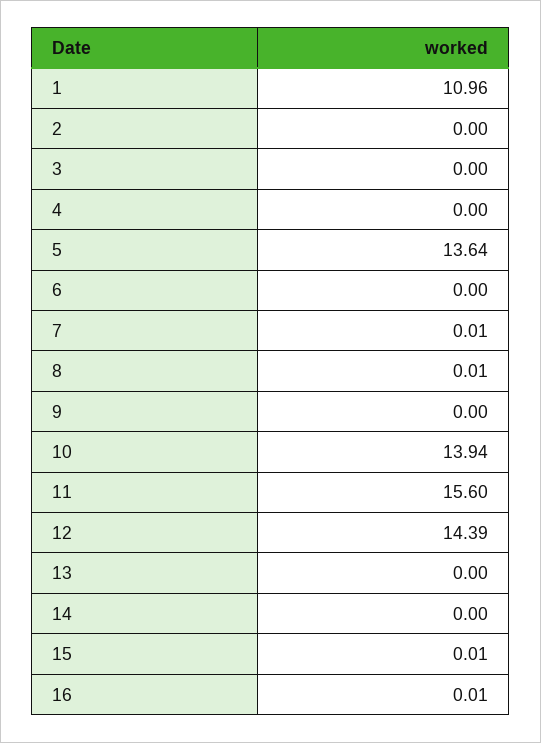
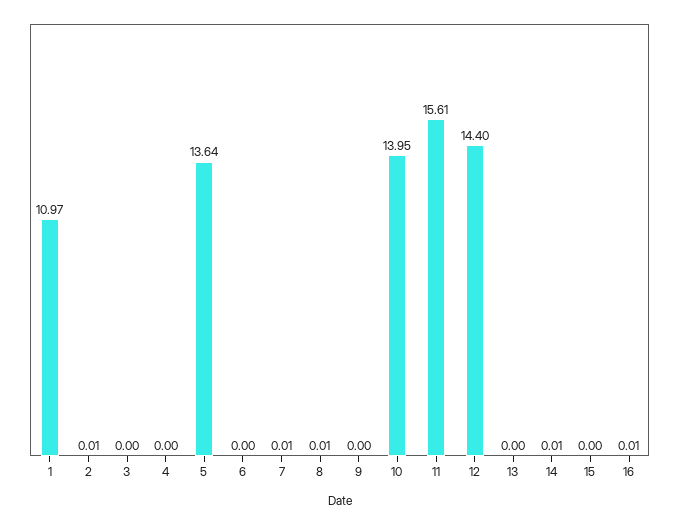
  {
-   "1": 10.96,
+   "1": 10.97,
-   "2": 0,
+   "2": 0.01,
    "3": 0,
    "4": 0,
    "5": 13.64,
    "6": 0,
    "7": 0.01,
    "8": 0.01,
    "9": 0,
-   "10": 13.94,
+   "10": 13.95,
-   "11": 15.6,
+   "11": 15.61,
-   "12": 14.39,
+   "12": 14.4,
    "13": 0,
-   "14": 0,
+   "14": 0.01,
-   "15": 0.01,
+   "15": 0,
    "16": 0.01
  }

